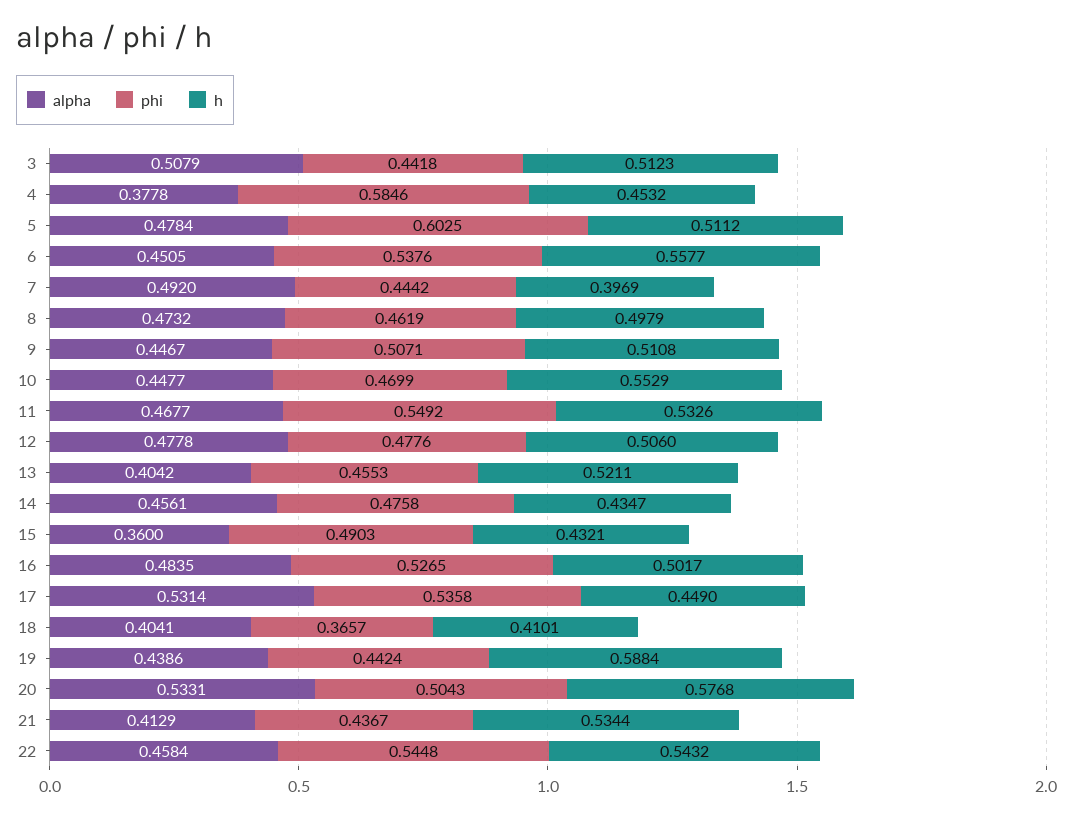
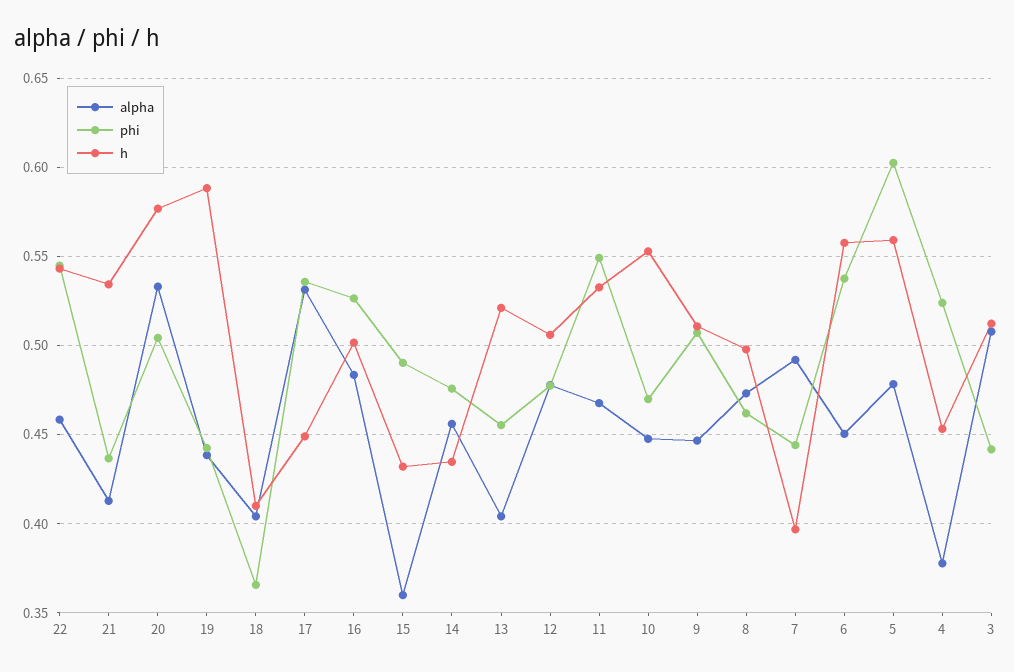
  {
    "alpha": {
      "3": 0.5079,
      "4": 0.3778,
      "5": 0.4784,
      "6": 0.4505,
      "7": 0.492,
      "8": 0.4732,
      "9": 0.4467,
      "10": 0.4477,
      "11": 0.4677,
      "12": 0.4778,
      "13": 0.4042,
      "14": 0.4561,
      "15": 0.36,
      "16": 0.4835,
      "17": 0.5314,
      "18": 0.4041,
      "19": 0.4386,
      "20": 0.5331,
      "21": 0.4129,
      "22": 0.4584
    },
    "phi": {
      "3": 0.4418,
-     "4": 0.5846,
+     "4": 0.525,
      "5": 0.6025,
      "6": 0.5376,
      "7": 0.4442,
      "8": 0.4619,
      "9": 0.5071,
      "10": 0.4699,
      "11": 0.5492,
      "12": 0.4776,
      "13": 0.4553,
      "14": 0.4758,
      "15": 0.4903,
      "16": 0.5265,
      "17": 0.5358,
      "18": 0.3657,
      "19": 0.4424,
      "20": 0.5043,
      "21": 0.4367,
      "22": 0.5448
    },
    "h": {
      "3": 0.5123,
      "4": 0.4532,
-     "5": 0.5112,
+     "5": 0.56,
      "6": 0.5577,
      "7": 0.3969,
      "8": 0.4979,
      "9": 0.5108,
      "10": 0.5529,
      "11": 0.5326,
      "12": 0.506,
      "13": 0.5211,
      "14": 0.4347,
      "15": 0.4321,
      "16": 0.5017,
      "17": 0.449,
      "18": 0.4101,
      "19": 0.5884,
      "20": 0.5768,
      "21": 0.5344,
      "22": 0.5432
    }
  }

